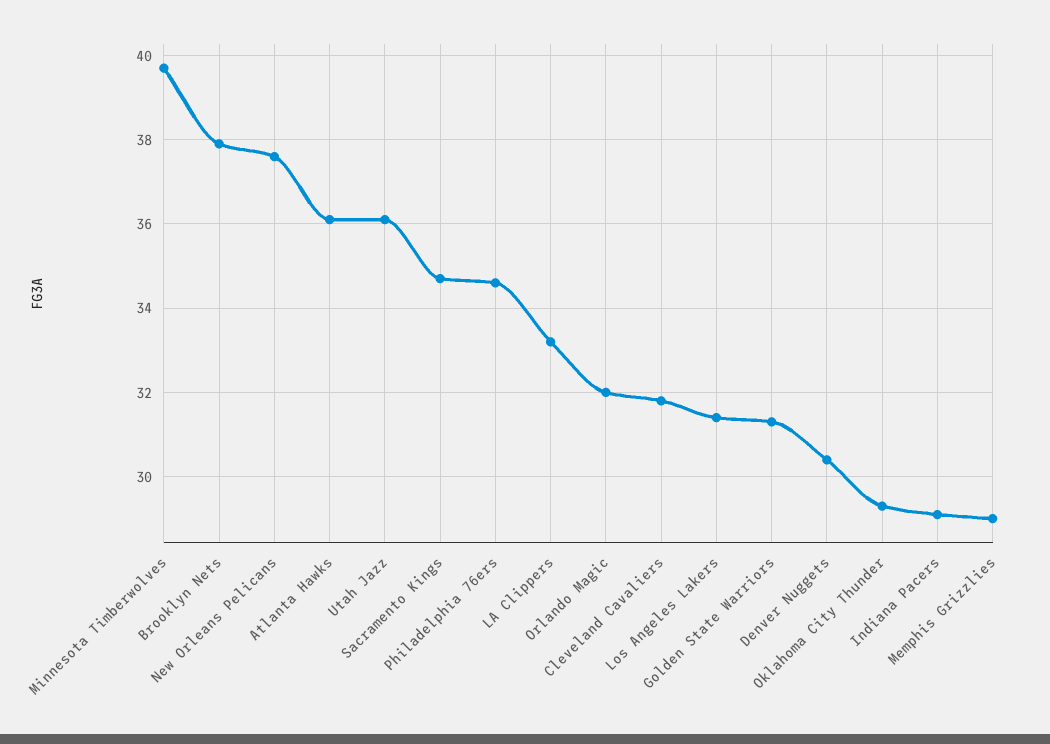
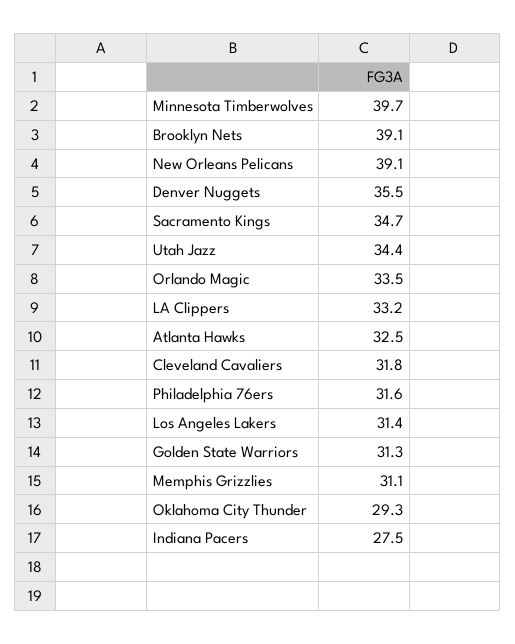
  {
    "Minnesota Timberwolves": 39.7,
-   "Brooklyn Nets": 38,
+   "Brooklyn Nets": 39.1,
-   "New Orleans Pelicans": 37.5,
+   "New Orleans Pelicans": 39.1,
-   "Atlanta Hawks": 36,
+   "Atlanta Hawks": 32.5,
-   "Utah Jazz": 36,
+   "Utah Jazz": 34.4,
    "Sacramento Kings": 34.7,
-   "Philadelphia 76ers": 34.5,
+   "Philadelphia 76ers": 31.6,
    "LA Clippers": 33.2,
-   "Orlando Magic": 32,
+   "Orlando Magic": 33.5,
    "Cleveland Cavaliers": 31.8,
    "Los Angeles Lakers": 31.4,
    "Golden State Warriors": 31.3,
-   "Denver Nuggets": 30.5,
+   "Denver Nuggets": 35.5,
    "Oklahoma City Thunder": 29.3,
-   "Indiana Pacers": 29,
+   "Indiana Pacers": 27.5,
-   "Memphis Grizzlies": 29
+   "Memphis Grizzlies": 31.1
  }

